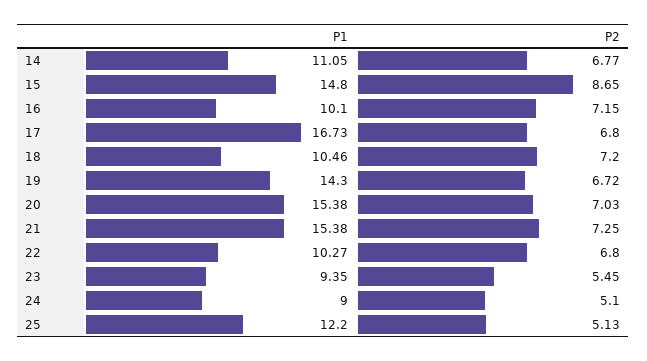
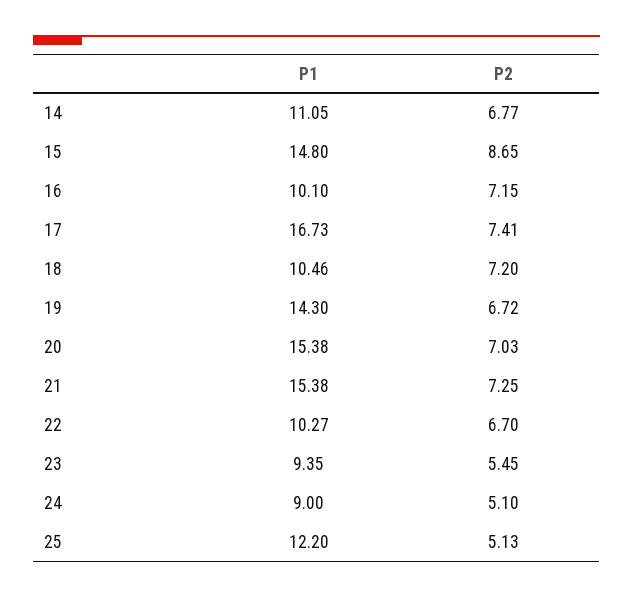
  {
    "P1": {
      "14": 11.05,
      "15": 14.8,
      "16": 10.1,
      "17": 16.73,
      "18": 10.46,
      "19": 14.3,
      "20": 15.38,
      "21": 15.38,
      "22": 10.27,
      "23": 9.35,
      "24": 9,
      "25": 12.2
    },
    "P2": {
      "14": 6.77,
      "15": 8.65,
      "16": 7.15,
-     "17": 6.8,
+     "17": 7.41,
      "18": 7.2,
      "19": 6.72,
      "20": 7.03,
      "21": 7.25,
-     "22": 6.8,
+     "22": 6.7,
      "23": 5.45,
      "24": 5.1,
      "25": 5.13
    }
  }

